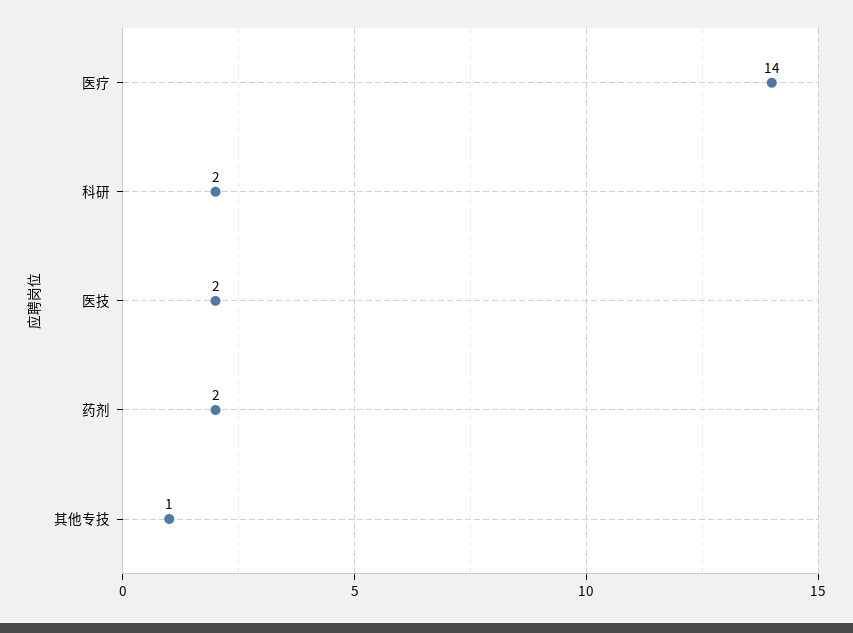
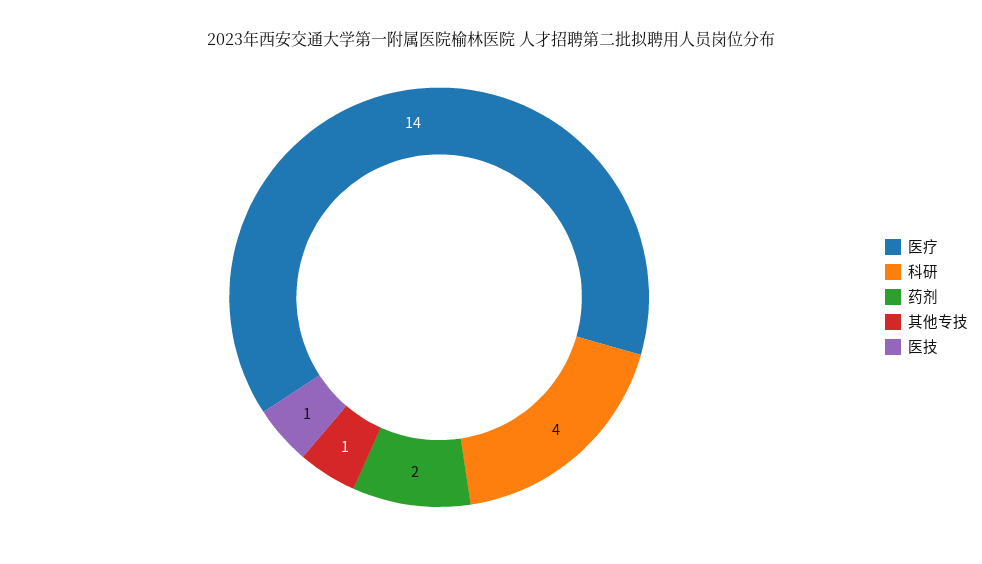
  {
    "医疗": 14,
-   "科研": 2,
+   "科研": 4,
-   "医技": 2,
+   "医技": 1,
    "药剂": 2,
    "其他专技": 1
  }

